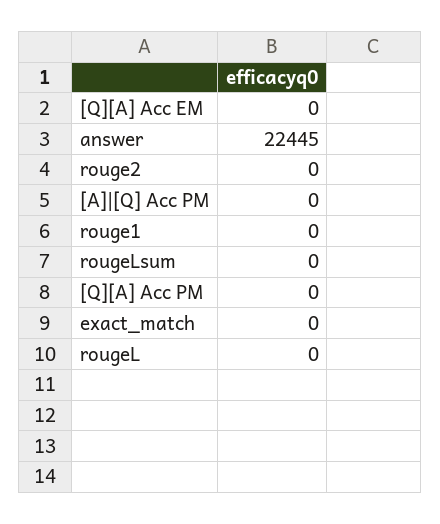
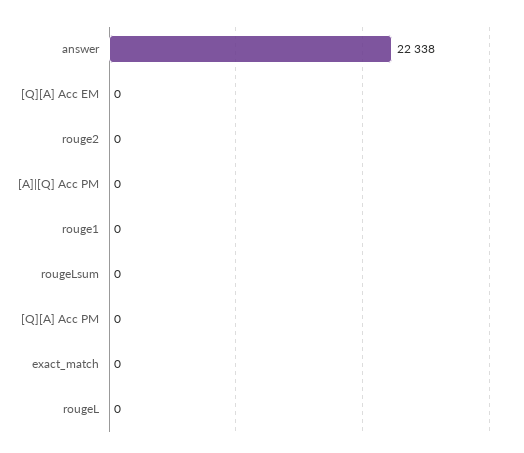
  {
    "[Q][A] Acc EM": 0,
-   "answer": 22445,
+   "answer": 22338,
    "rouge2": 0,
    "[A]|[Q] Acc PM": 0,
    "rouge1": 0,
    "rougeLsum": 0,
    "[Q][A] Acc PM": 0,
    "exact_match": 0,
    "rougeL": 0
  }

